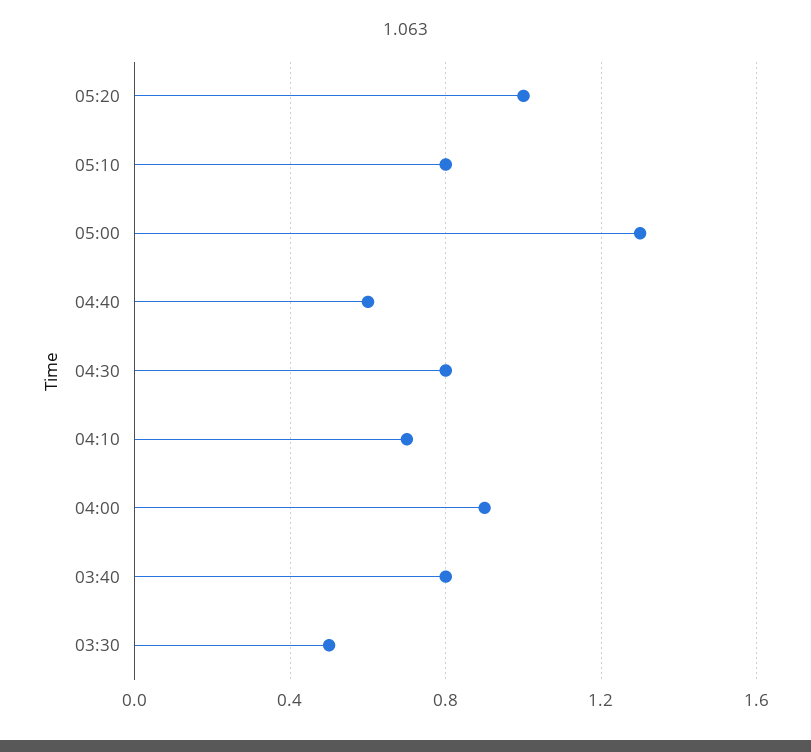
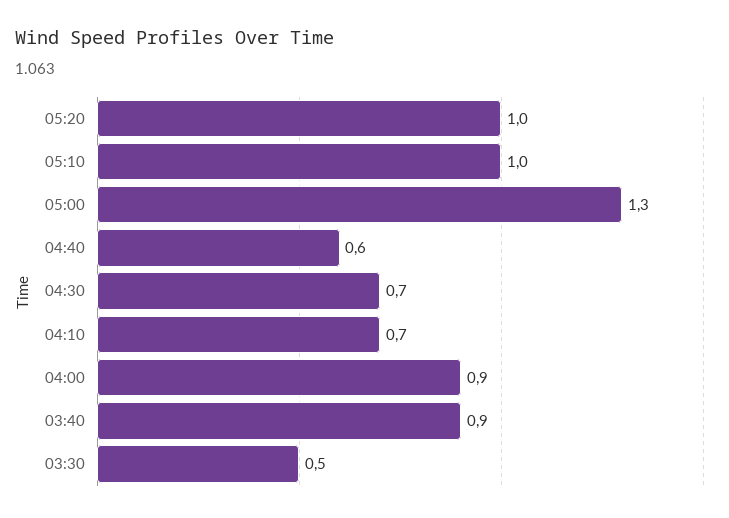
  {
    "05:20": 1,
-   "05:10": 0.8,
+   "05:10": 1,
    "05:00": 1.3,
    "04:40": 0.6,
-   "04:30": 0.8,
+   "04:30": 0.7,
    "04:10": 0.7,
    "04:00": 0.9,
-   "03:40": 0.8,
+   "03:40": 0.9,
    "03:30": 0.5
  }

